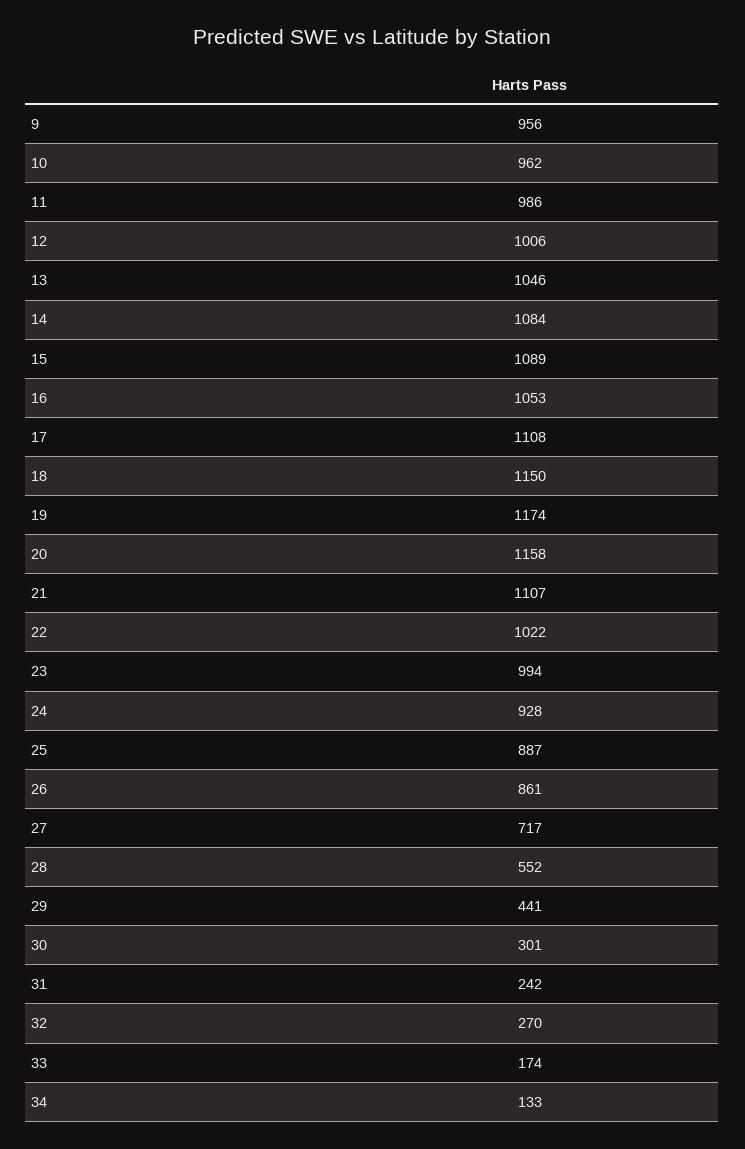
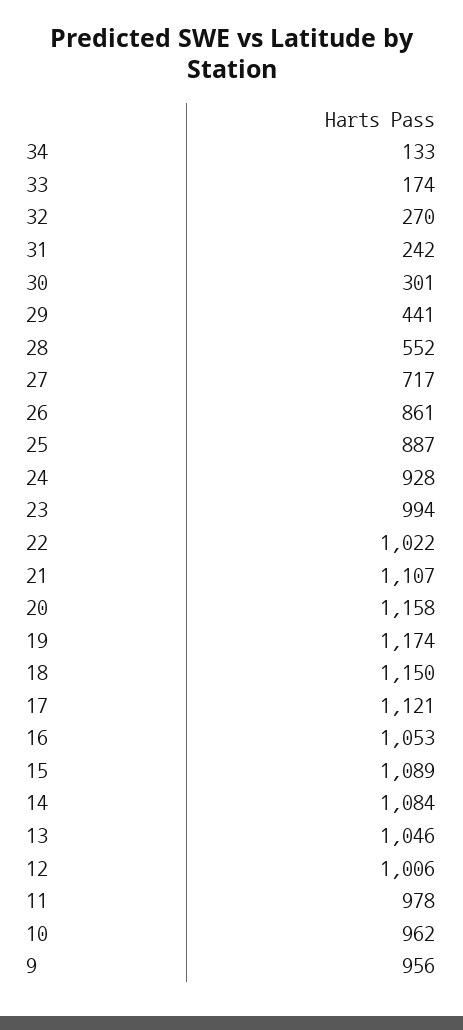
  {
    "9": 956,
    "10": 962,
-   "11": 986,
+   "11": 978,
    "12": 1006,
    "13": 1046,
    "14": 1084,
    "15": 1089,
    "16": 1053,
-   "17": 1108,
+   "17": 1121,
    "18": 1150,
    "19": 1174,
    "20": 1158,
    "21": 1107,
    "22": 1022,
    "23": 994,
    "24": 928,
    "25": 887,
    "26": 861,
    "27": 717,
    "28": 552,
    "29": 441,
    "30": 301,
    "31": 242,
    "32": 270,
    "33": 174,
    "34": 133
  }

